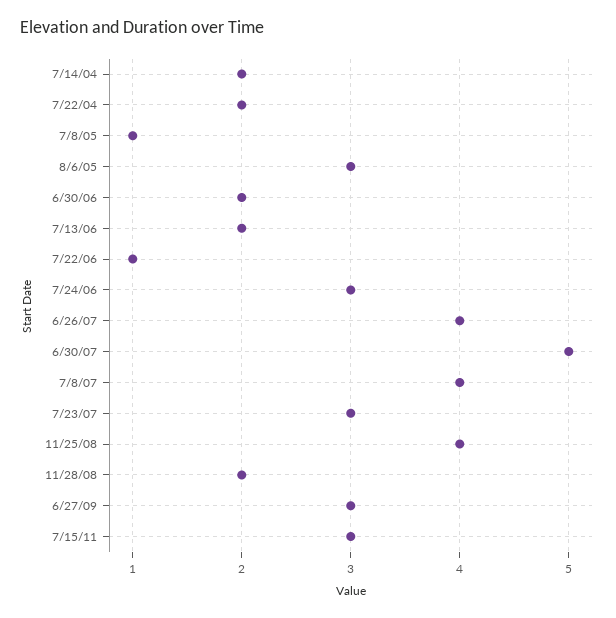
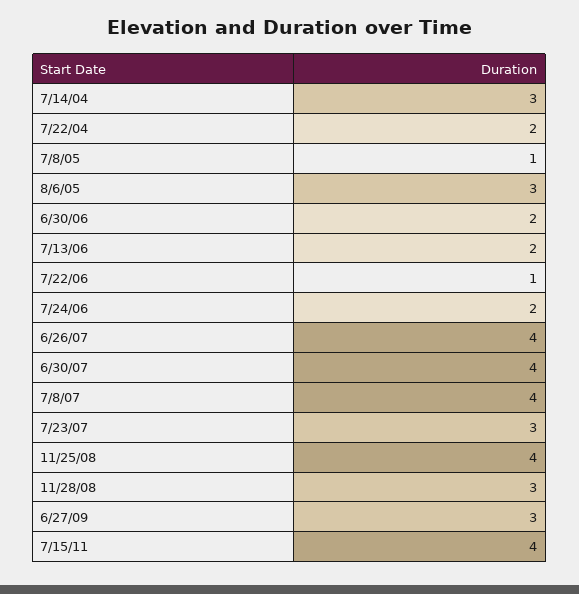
  {
-   "7/14/04": 2,
+   "7/14/04": 3,
    "7/22/04": 2,
    "7/8/05": 1,
    "8/6/05": 3,
    "6/30/06": 2,
    "7/13/06": 2,
    "7/22/06": 1,
-   "7/24/06": 3,
+   "7/24/06": 2,
    "6/26/07": 4,
-   "6/30/07": 5,
+   "6/30/07": 4,
    "7/8/07": 4,
    "7/23/07": 3,
    "11/25/08": 4,
-   "11/28/08": 2,
+   "11/28/08": 3,
    "6/27/09": 3,
-   "7/15/11": 3
+   "7/15/11": 4
  }

